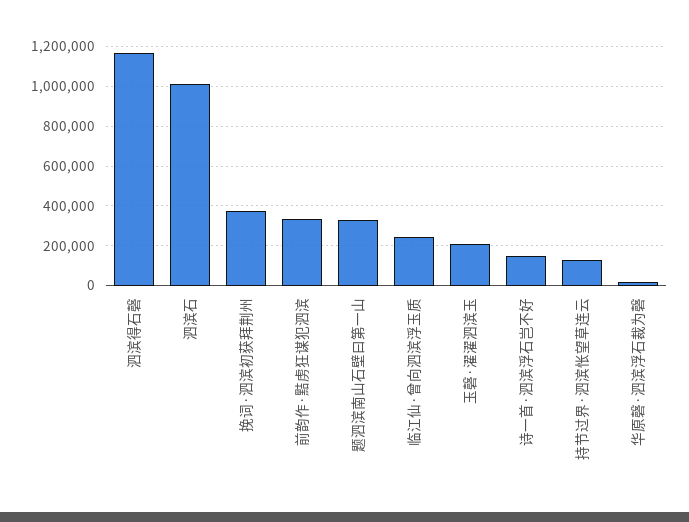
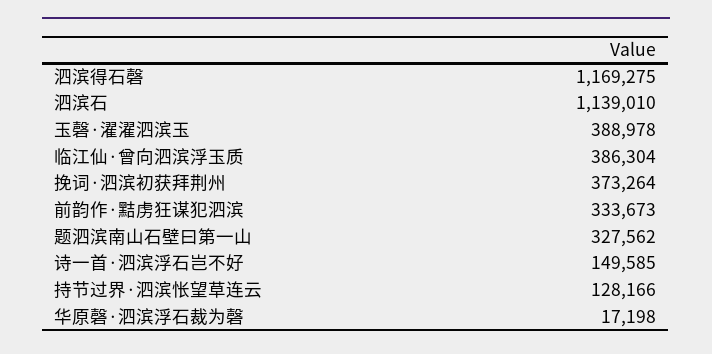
  {
    "泗滨得石磬": 1169275,
-   "泗滨石": 1000000,
+   "泗滨石": 1139010,
    "挽词·泗滨初获拜荆州": 373264,
    "前韵作·黠虏狂谋犯泗滨": 333673,
    "题泗滨南山石壁曰第一山": 327562,
-   "临江仙·曾向泗滨浮玉质": 250000,
+   "临江仙·曾向泗滨浮玉质": 386304,
-   "玉磬·濯濯泗滨玉": 200000,
+   "玉磬·濯濯泗滨玉": 388978,
    "诗一首·泗滨浮石岂不好": 149585,
    "持节过界·泗滨怅望草连云": 128166,
    "华原磬·泗滨浮石裁为磬": 17198
  }

